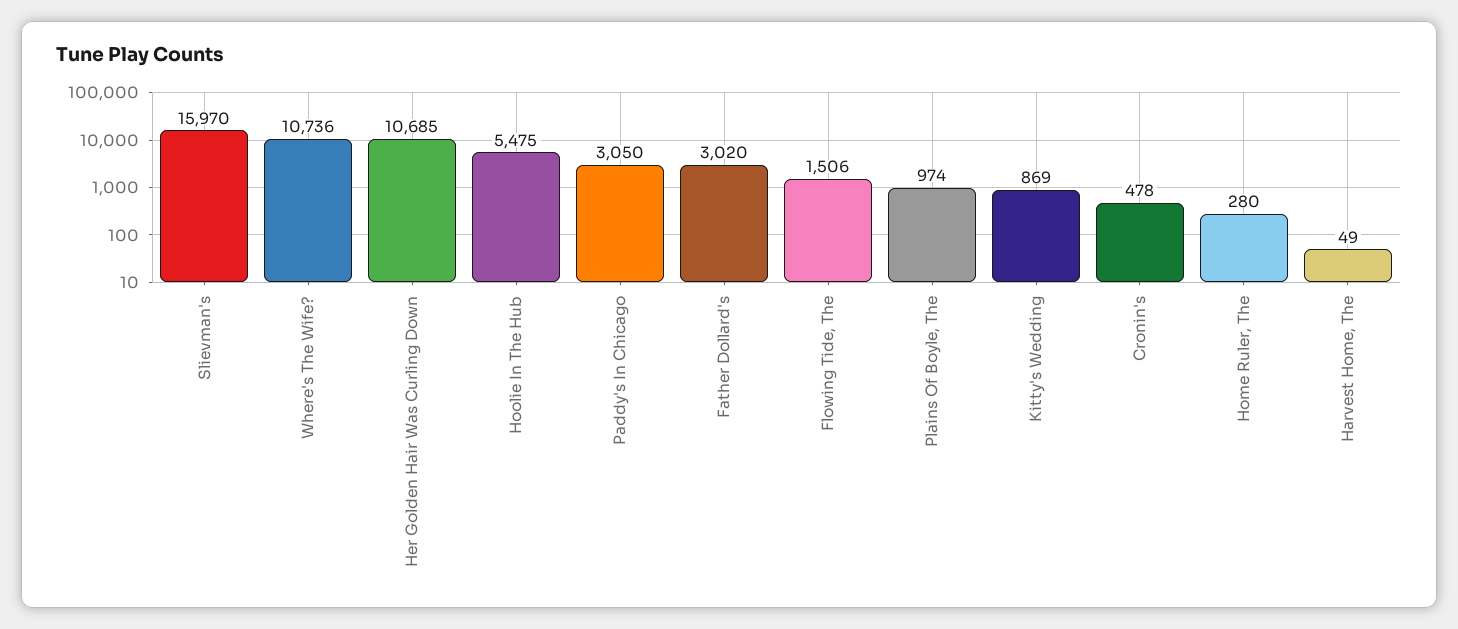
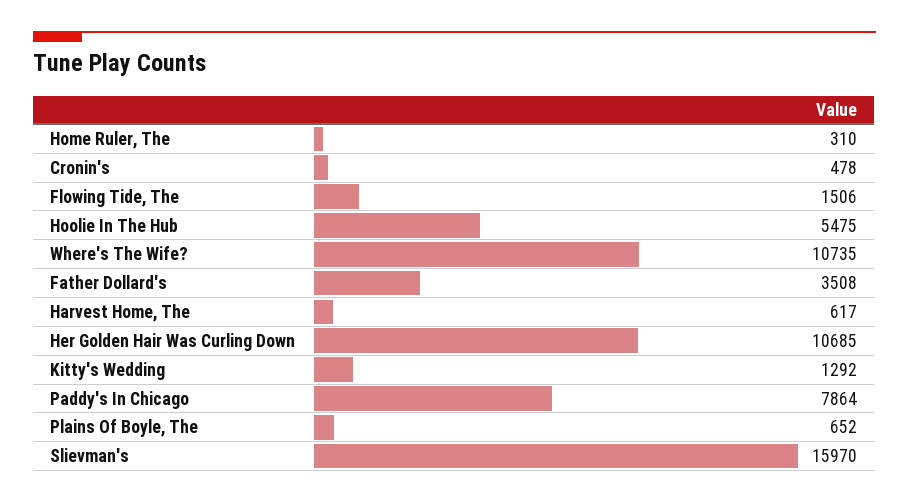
  {
    "Slievman's": 15970,
-   "Where's The Wife?": 10736,
+   "Where's The Wife?": 10735,
    "Her Golden Hair Was Curling Down": 10685,
    "Hoolie In The Hub": 5475,
-   "Paddy's In Chicago": 3050,
+   "Paddy's In Chicago": 7864,
-   "Father Dollard's": 3020,
+   "Father Dollard's": 3508,
    "Flowing Tide, The": 1506,
-   "Plains Of Boyle, The": 974,
+   "Plains Of Boyle, The": 652,
-   "Kitty's Wedding": 869,
+   "Kitty's Wedding": 1292,
    "Cronin's": 478,
-   "Home Ruler, The": 280,
+   "Home Ruler, The": 310,
-   "Harvest Home, The": 49
+   "Harvest Home, The": 617
  }

